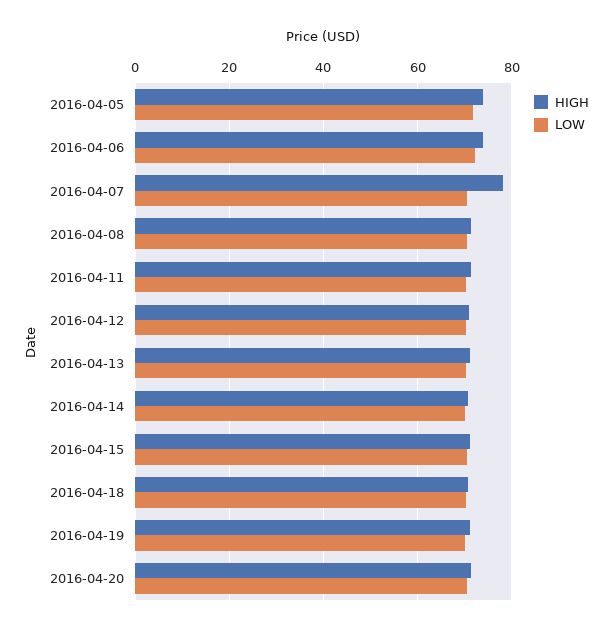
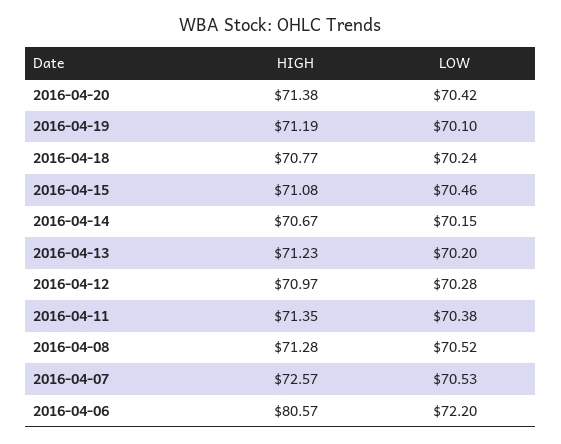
  {
    "HIGH": {
-     "2016-04-05": 74,
-     "2016-04-06": 74,
+     "2016-04-06": 80.57,
-     "2016-04-07": 78,
+     "2016-04-07": 72.57,
      "2016-04-08": 71.28,
      "2016-04-11": 71.35,
      "2016-04-12": 70.97,
      "2016-04-13": 71.23,
      "2016-04-14": 70.67,
      "2016-04-15": 71.08,
      "2016-04-18": 70.77,
      "2016-04-19": 71.19,
      "2016-04-20": 71.38
    },
    "LOW": {
-     "2016-04-05": 72,
      "2016-04-06": 72.2,
      "2016-04-07": 70.53,
      "2016-04-08": 70.52,
      "2016-04-11": 70.38,
      "2016-04-12": 70.28,
      "2016-04-13": 70.2,
      "2016-04-14": 70.15,
      "2016-04-15": 70.46,
      "2016-04-18": 70.24,
      "2016-04-19": 70.1,
      "2016-04-20": 70.42
    }
  }

